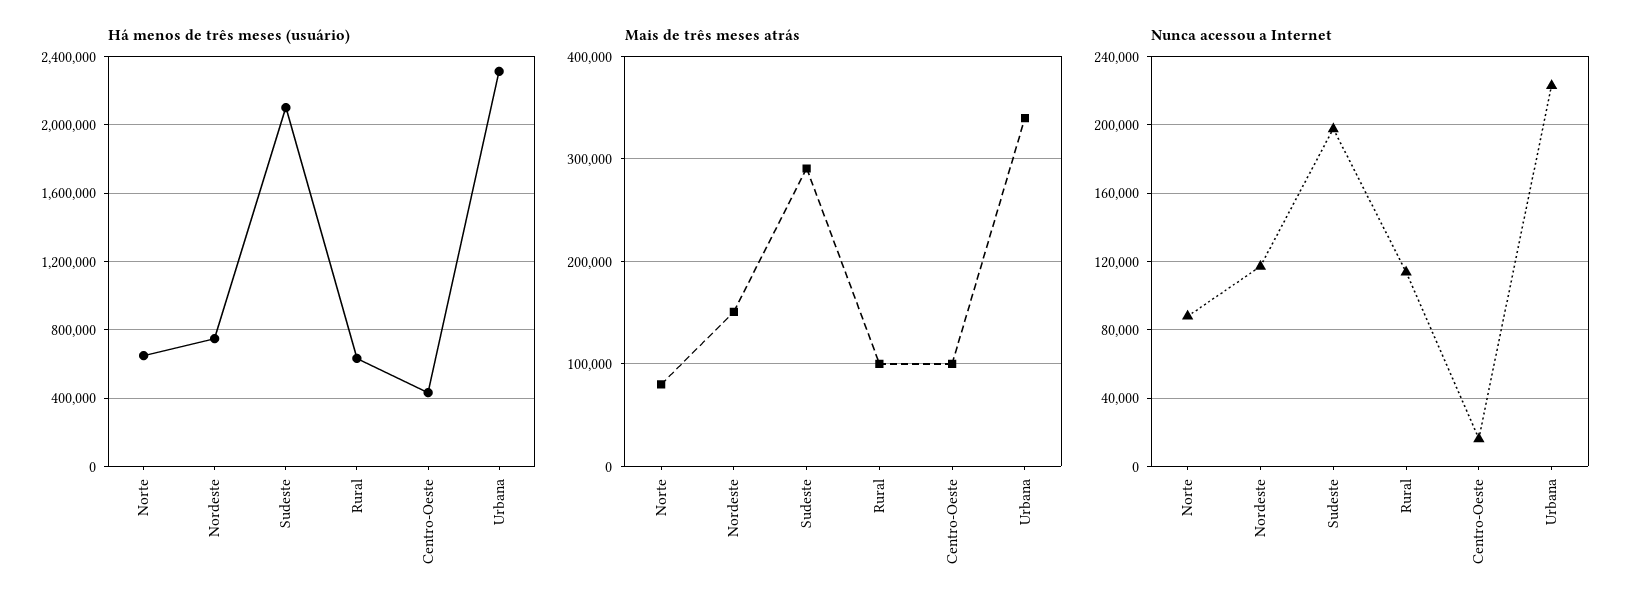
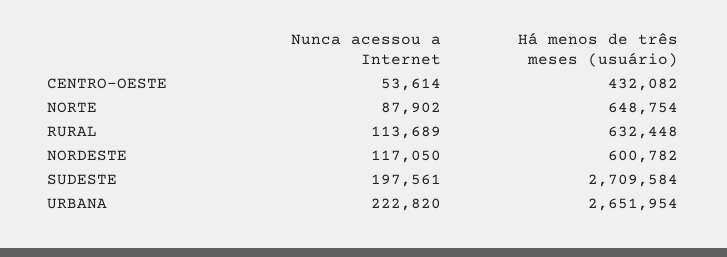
  {
    "Há menos de três meses (usuário)": {
      "Norte": 648754,
-     "Nordeste": 750000,
+     "Nordeste": 600782,
-     "Sudeste": 2100000,
+     "Sudeste": 2709584,
      "Rural": 632448,
      "Centro-Oeste": 432082,
-     "Urbana": 2300000
+     "Urbana": 2651954
    },
-   "Mais de três meses atrás": {
-     "Norte": 80000,
-     "Nordeste": 150000,
-     "Sudeste": 290000,
-     "Rural": 100000,
-     "Centro-Oeste": 100000,
-     "Urbana": 340000
-   },
    "Nunca acessou a Internet": {
      "Norte": 87902,
      "Nordeste": 117050,
      "Sudeste": 197561,
      "Rural": 113689,
-     "Centro-Oeste": 15000,
+     "Centro-Oeste": 53614,
      "Urbana": 222820
    }
  }

